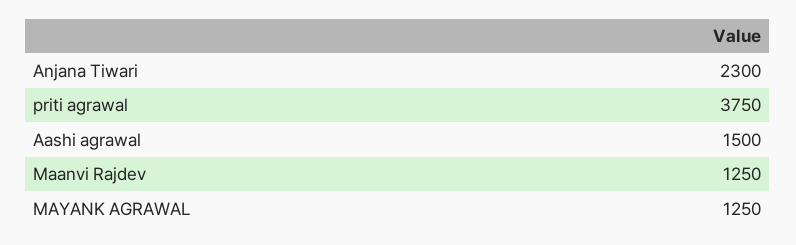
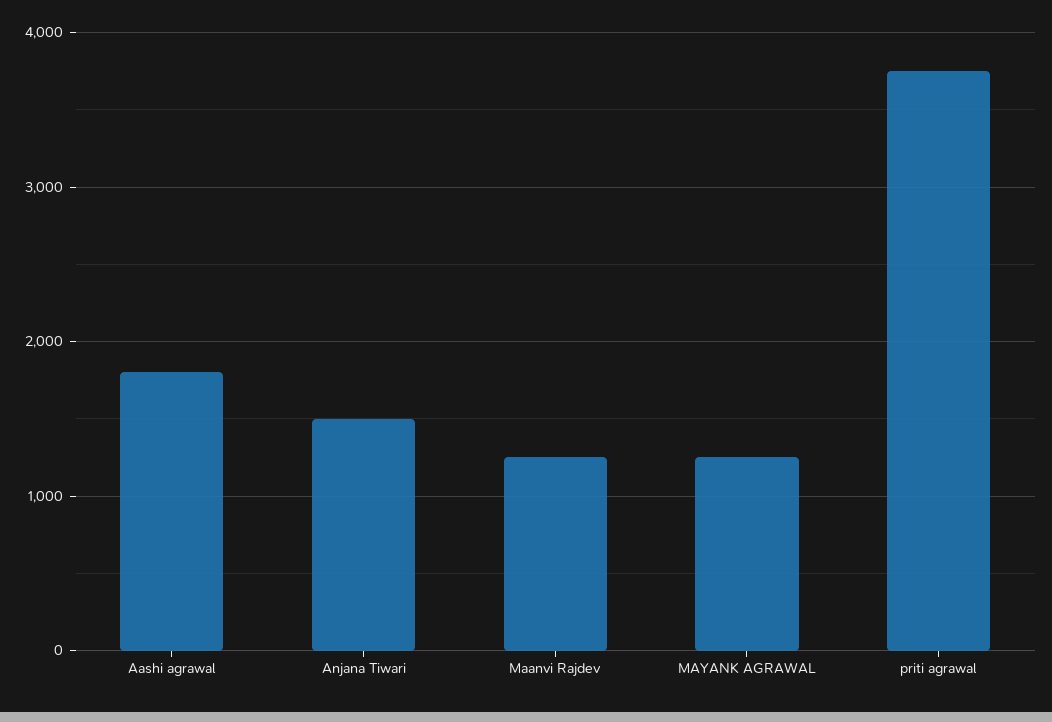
  {
-   "Anjana Tiwari": 2300,
+   "Anjana Tiwari": 1500,
    "priti agrawal": 3750,
-   "Aashi agrawal": 1500,
+   "Aashi agrawal": 1800,
    "Maanvi Rajdev": 1250,
    "MAYANK AGRAWAL": 1250
  }

